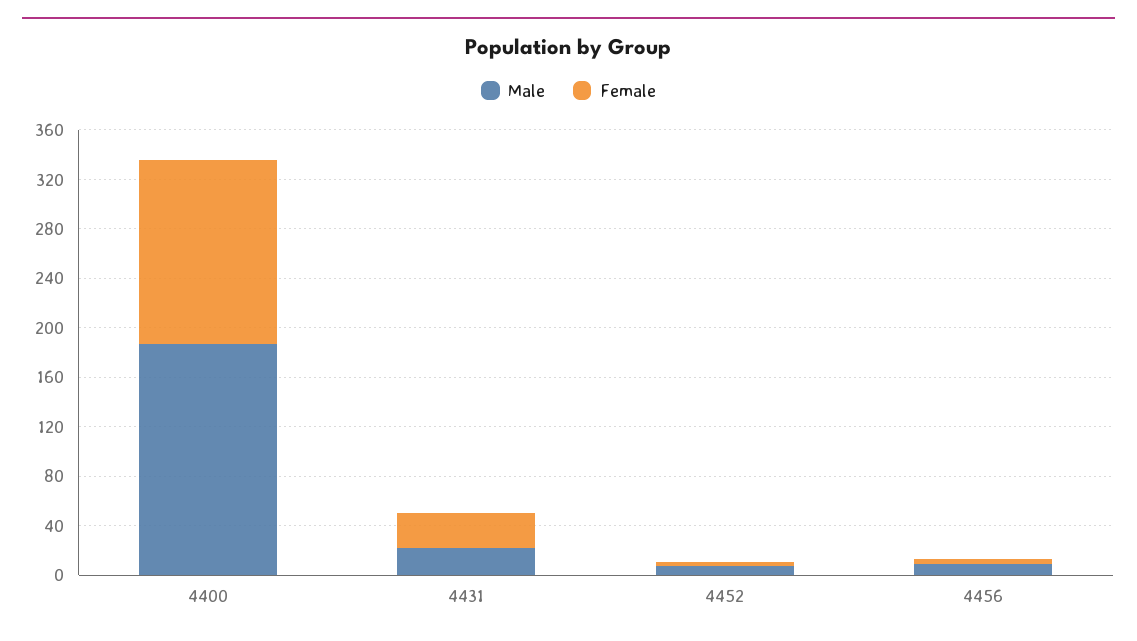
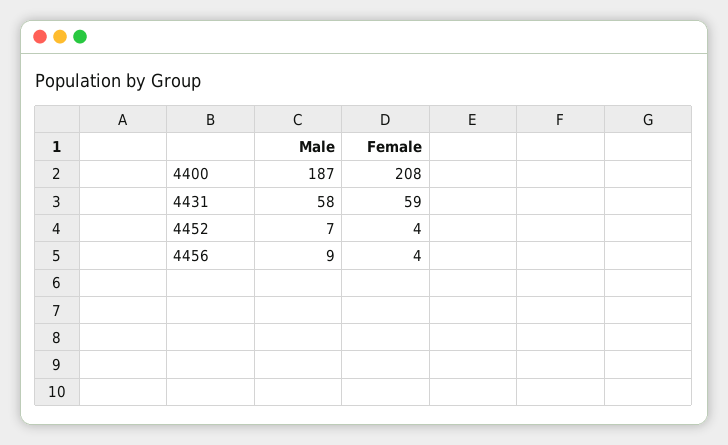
  {
    "Male": {
      "4400": 187,
-     "4431": 20,
+     "4431": 58,
      "4452": 7,
      "4456": 9
    },
    "Female": {
-     "4400": 150,
+     "4400": 208,
-     "4431": 30,
+     "4431": 59,
      "4452": 4,
      "4456": 4
    }
  }

